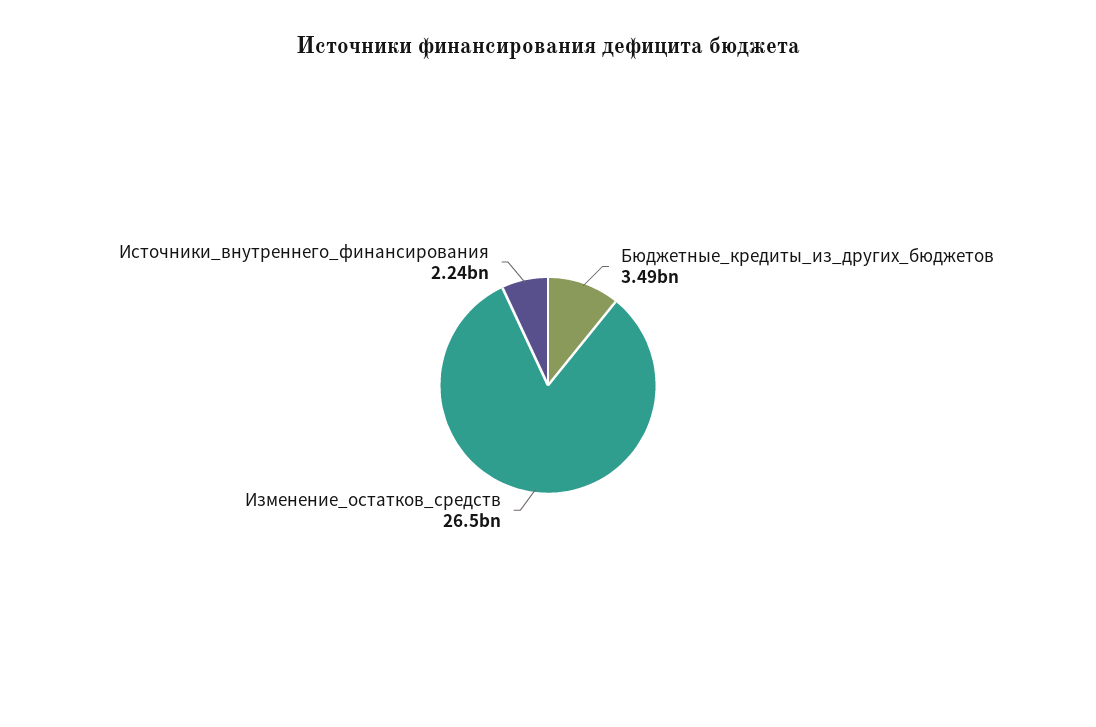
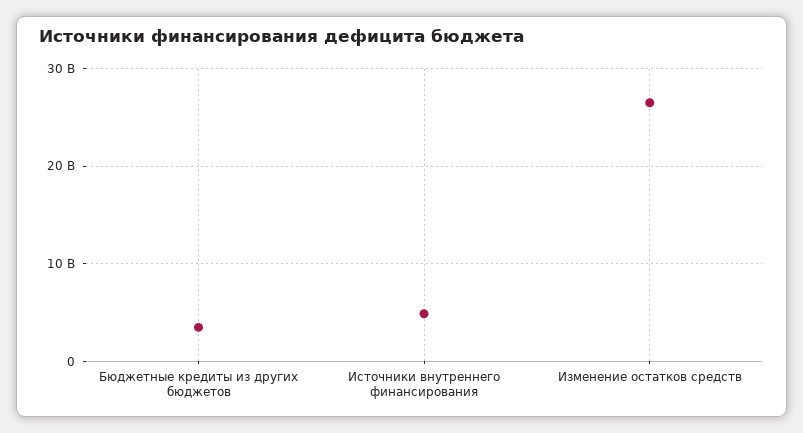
  {
    "Бюджетные_кредиты_из_других_бюджетов": 3490000000,
    "Изменение_остатков_средств": 26500000000,
-   "Источники_внутреннего_финансирования": 2240000000
+   "Источники_внутреннего_финансирования": 5000000000
  }

